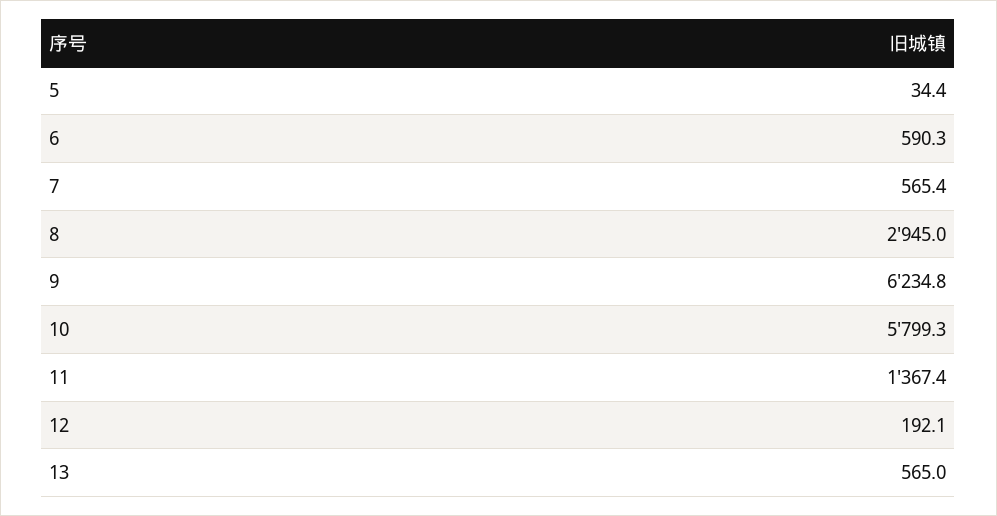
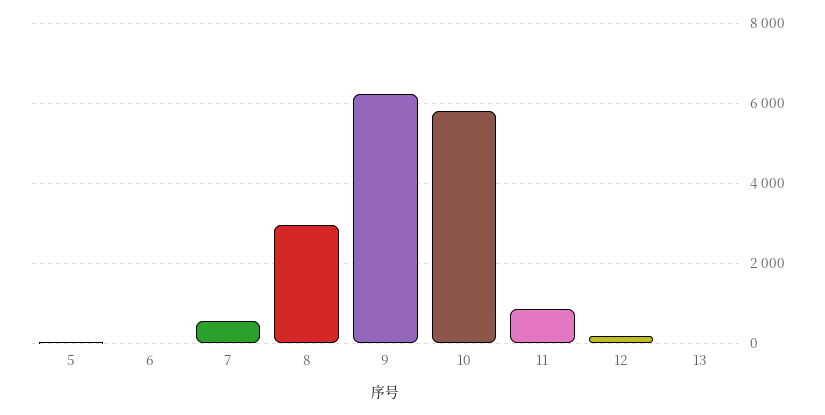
  {
    "5": 34.4,
-   "6": 590.3,
+   "6": 0,
    "7": 565.4,
    "8": 2945,
    "9": 6234.8,
    "10": 5799.3,
-   "11": 1367.4,
+   "11": 800,
    "12": 192.1,
-   "13": 565
+   "13": 0
  }

